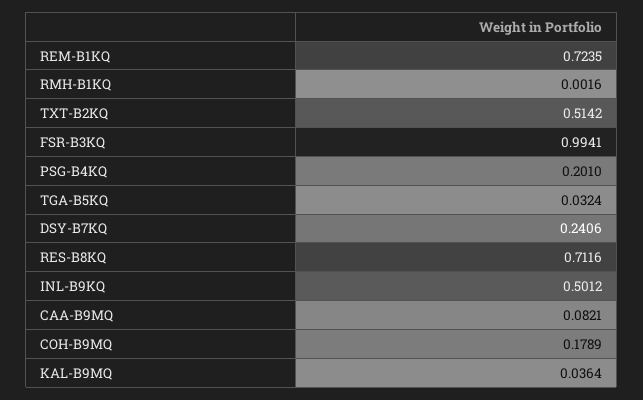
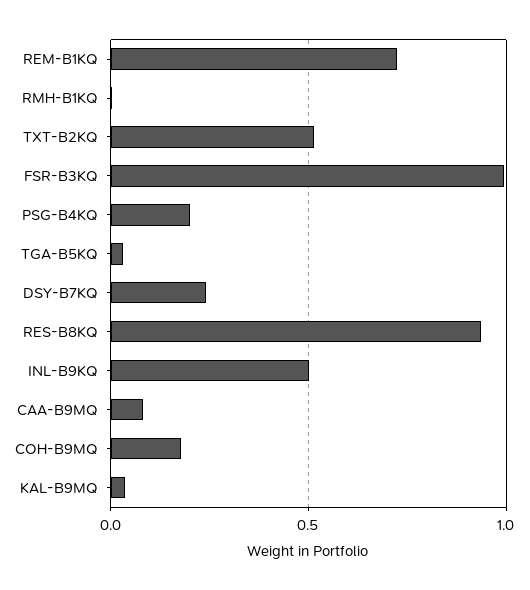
  {
    "REM-B1KQ": 0.7235,
    "RMH-B1KQ": 0.0016,
    "TXT-B2KQ": 0.5142,
    "FSR-B3KQ": 0.9941,
    "PSG-B4KQ": 0.201,
    "TGA-B5KQ": 0.0324,
    "DSY-B7KQ": 0.2406,
-   "RES-B8KQ": 0.7116,
+   "RES-B8KQ": 0.95,
    "INL-B9KQ": 0.5012,
    "CAA-B9MQ": 0.0821,
    "COH-B9MQ": 0.1789,
    "KAL-B9MQ": 0.0364
  }

